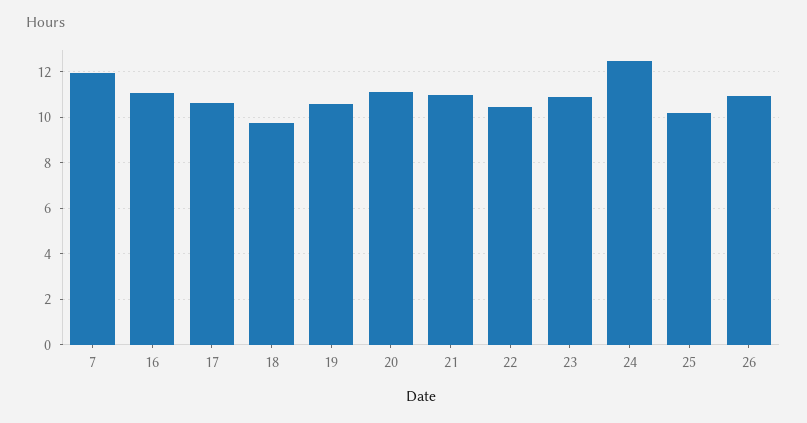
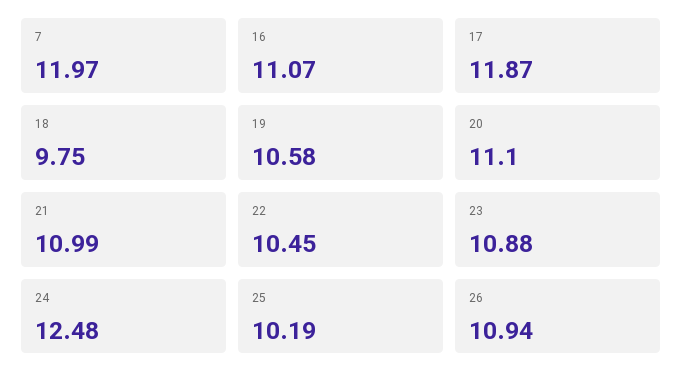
  {
    "7": 11.97,
    "16": 11.07,
-   "17": 10.5,
+   "17": 11.87,
    "18": 9.75,
    "19": 10.58,
    "20": 11.1,
    "21": 10.99,
    "22": 10.45,
    "23": 10.88,
    "24": 12.48,
    "25": 10.19,
    "26": 10.94
  }

